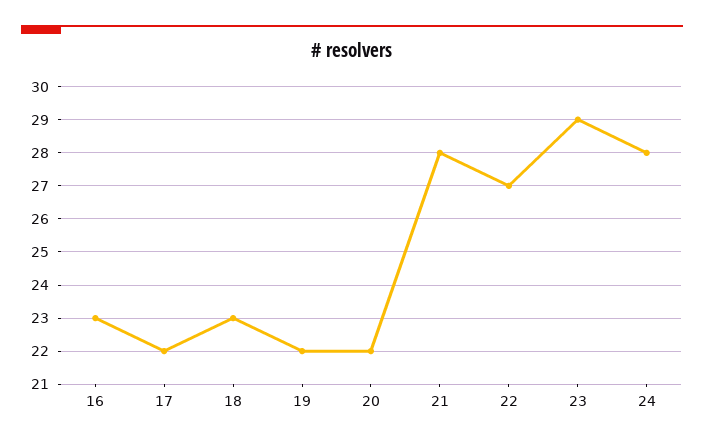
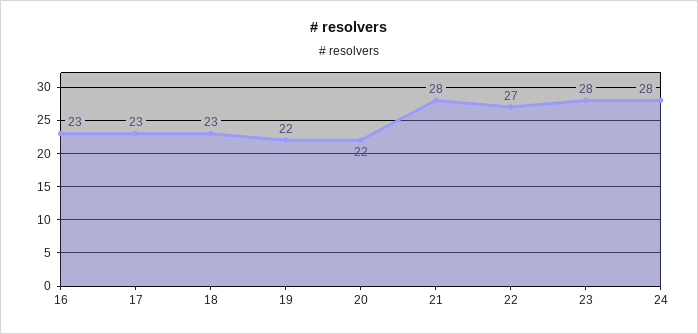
  {
    "16": 23,
-   "17": 22,
+   "17": 23,
    "18": 23,
    "19": 22,
    "20": 22,
    "21": 28,
    "22": 27,
-   "23": 29,
+   "23": 28,
    "24": 28
  }

